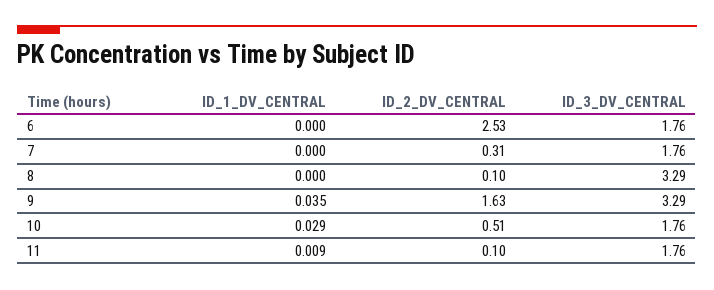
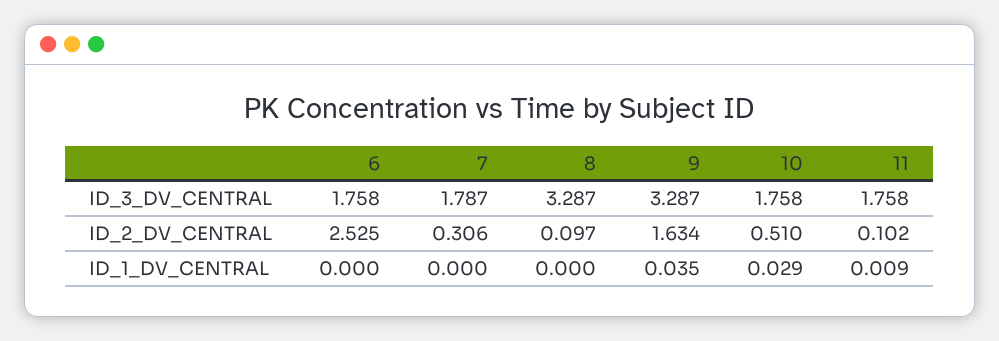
  {
    "ID_1_DV_CENTRAL": {
      "6": 0,
      "7": 0,
      "8": 0,
      "9": 0.035,
      "10": 0.029,
      "11": 0.009
    },
    "ID_2_DV_CENTRAL": {
      "6": 2.525,
      "7": 0.306,
      "8": 0.097,
      "9": 1.634,
      "10": 0.51,
      "11": 0.102
    },
    "ID_3_DV_CENTRAL": {
      "6": 1.758,
-     "7": 1.76,
+     "7": 1.787,
      "8": 3.287,
      "9": 3.287,
      "10": 1.758,
      "11": 1.758
    }
  }

